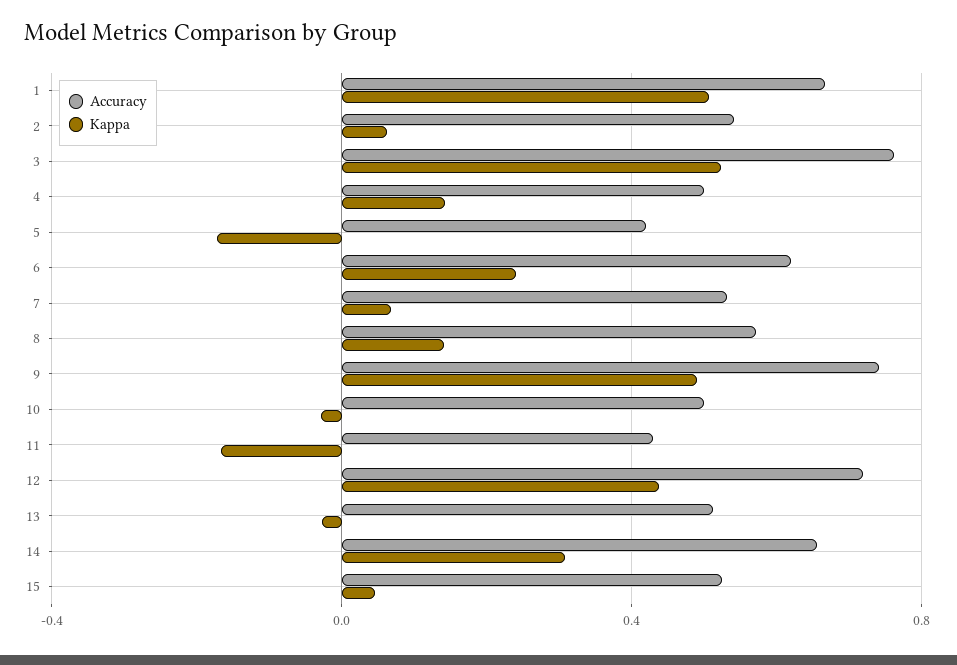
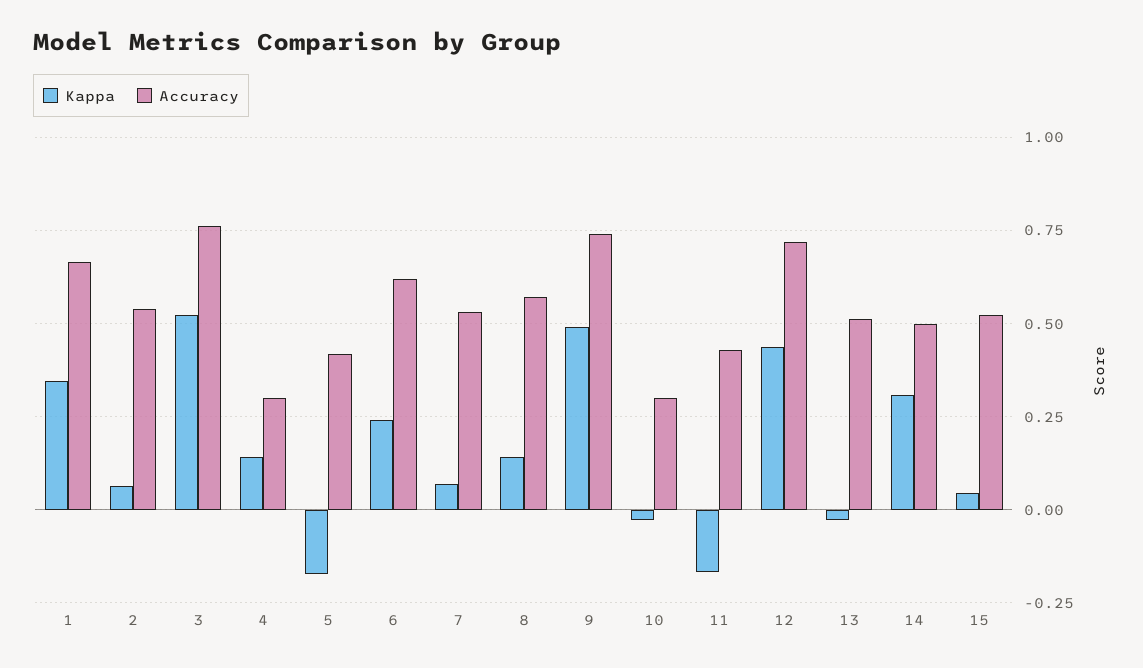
  {
    "Accuracy": {
      "1": 0.675,
      "2": 0.55,
      "3": 0.75,
-     "4": 0.5,
+     "4": 0.3,
      "5": 0.425,
      "6": 0.625,
      "7": 0.525,
      "8": 0.575,
      "9": 0.75,
-     "10": 0.5,
+     "10": 0.3,
      "11": 0.425,
      "12": 0.725,
      "13": 0.5,
-     "14": 0.65,
+     "14": 0.5,
      "15": 0.525
    },
    "Kappa": {
-     "1": 0.5,
+     "1": 0.35,
      "2": 0.075,
      "3": 0.525,
      "4": 0.15,
      "5": -0.175,
      "6": 0.25,
      "7": 0.075,
      "8": 0.15,
      "9": 0.5,
      "10": -0.025,
      "11": -0.175,
      "12": 0.45,
      "13": -0.025,
      "14": 0.3,
      "15": 0.05
    }
  }

